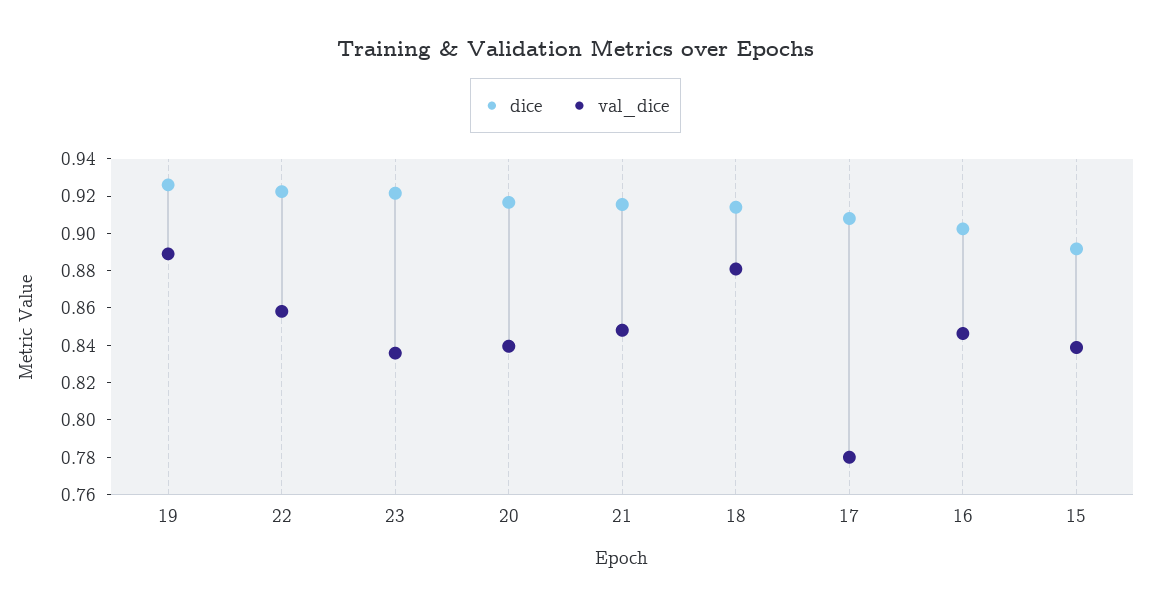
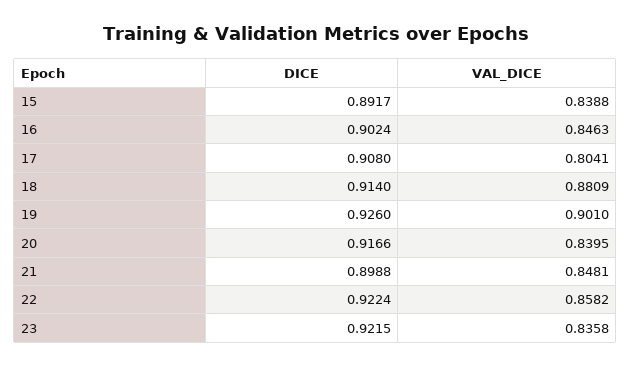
  {
    "dice": {
      "19": 0.926,
      "22": 0.9224,
      "23": 0.9215,
      "20": 0.9166,
-     "21": 0.915,
+     "21": 0.8988,
      "18": 0.914,
      "17": 0.908,
      "16": 0.9024,
      "15": 0.8917
    },
    "val_dice": {
-     "19": 0.89,
+     "19": 0.901,
      "22": 0.8582,
      "23": 0.8358,
      "20": 0.8395,
      "21": 0.8481,
      "18": 0.8809,
-     "17": 0.78,
+     "17": 0.8041,
      "16": 0.8463,
      "15": 0.8388
    }
  }

